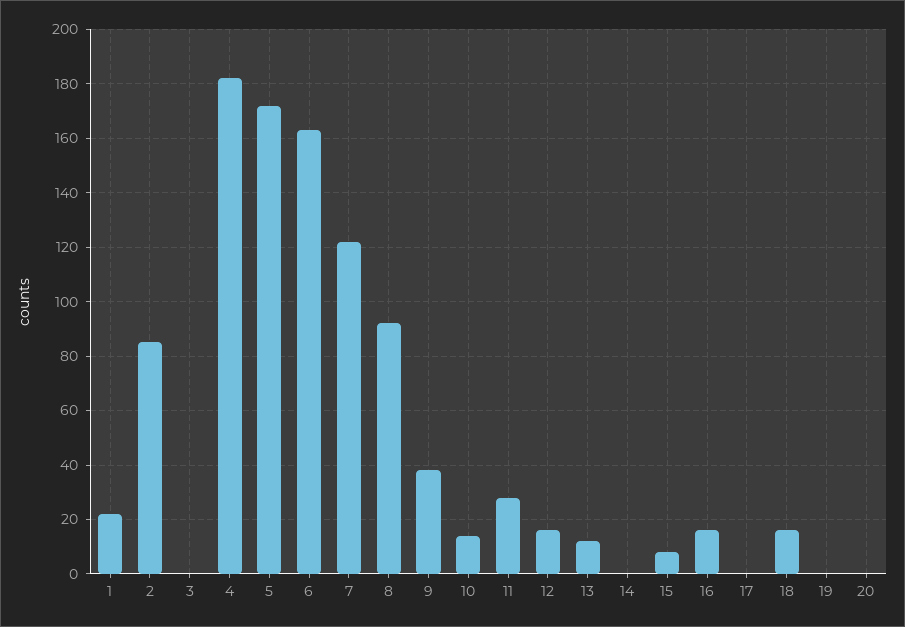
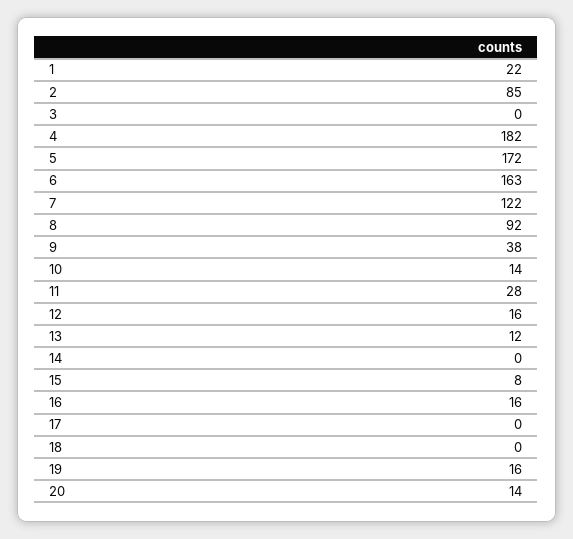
  {
    "1": 22,
    "2": 85,
    "3": 0,
    "4": 182,
    "5": 172,
    "6": 163,
    "7": 122,
    "8": 92,
    "9": 38,
    "10": 14,
    "11": 28,
    "12": 16,
    "13": 12,
    "14": 0,
    "15": 8,
    "16": 16,
    "17": 0,
-   "18": 15,
+   "18": 0,
-   "19": 0,
+   "19": 16,
-   "20": 0
+   "20": 14
  }

